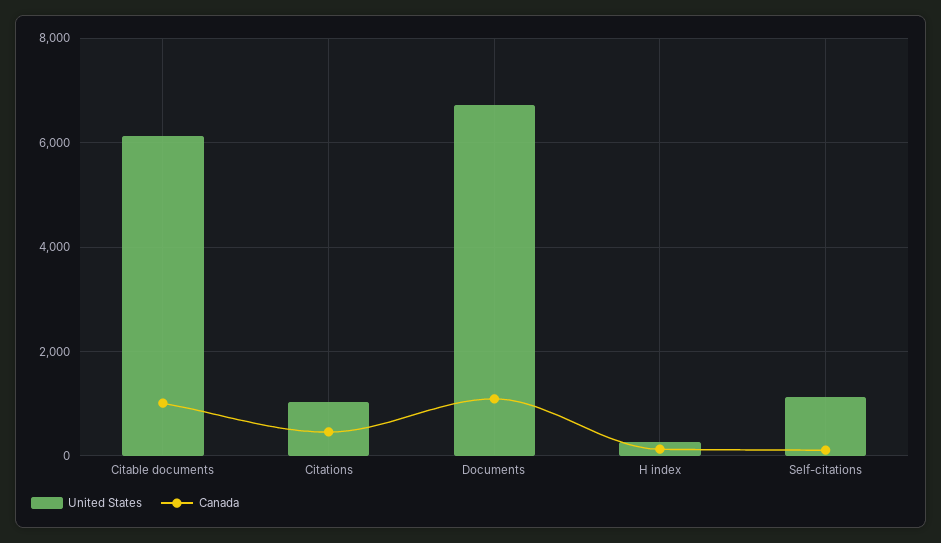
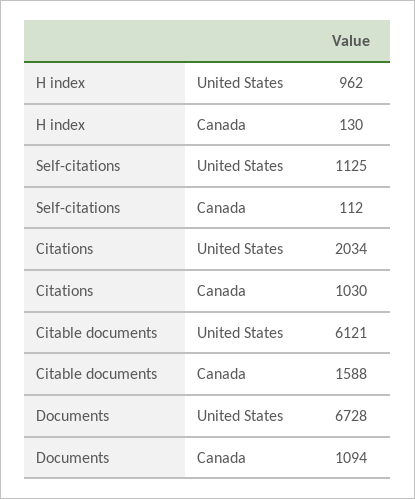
  {
    "United States": {
      "Citable documents": 6121,
-     "Citations": 1000,
+     "Citations": 2034,
      "Documents": 6728,
-     "H index": 200,
+     "H index": 962,
      "Self-citations": 1125
    },
    "Canada": {
-     "Citable documents": 1000,
+     "Citable documents": 1588,
-     "Citations": 400,
+     "Citations": 1030,
      "Documents": 1094,
      "H index": 130,
      "Self-citations": 112
    }
  }

